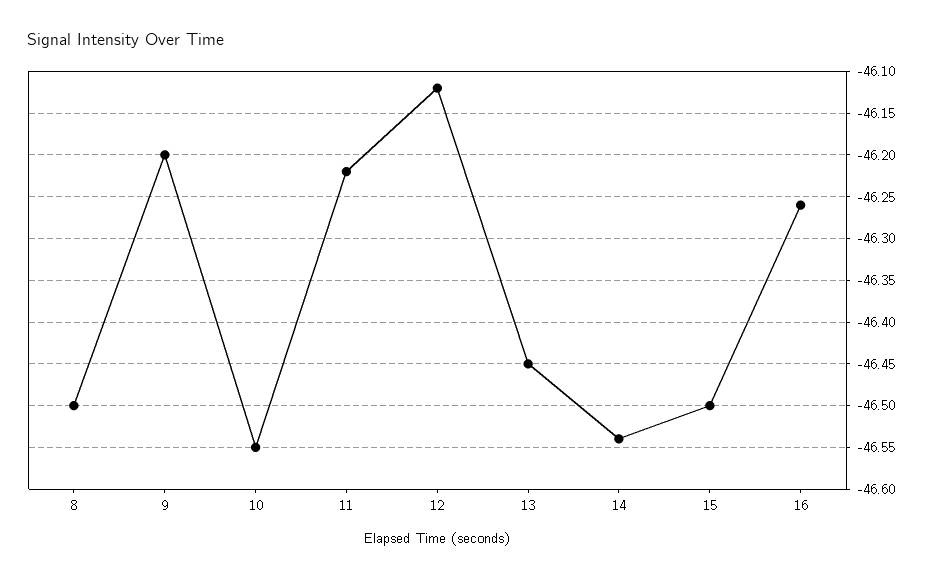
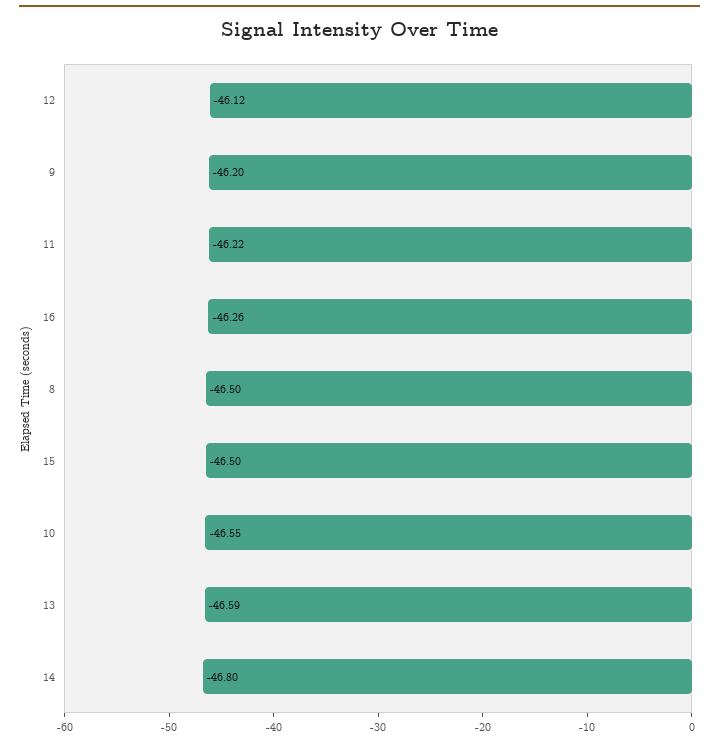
  {
    "8": -46.5,
    "9": -46.2,
    "10": -46.55,
    "11": -46.22,
    "12": -46.12,
-   "13": -46.45,
+   "13": -46.59,
-   "14": -46.54,
+   "14": -46.8,
    "15": -46.5,
    "16": -46.26
  }

